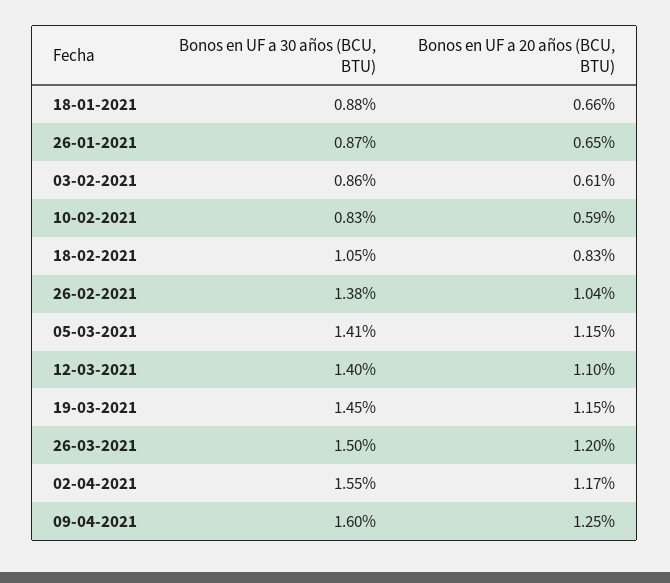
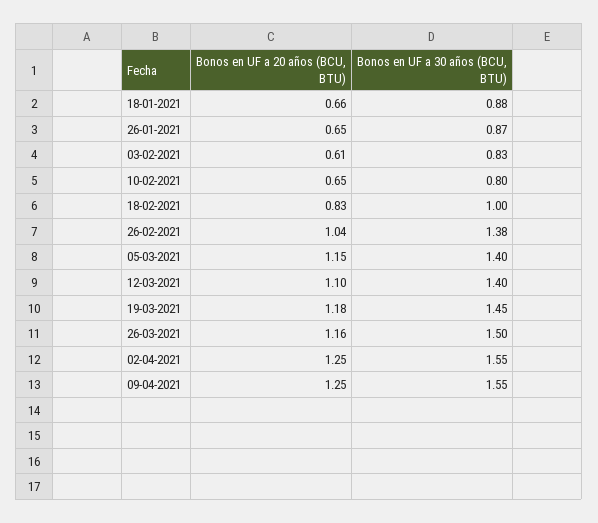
  {
    "Bonos en UF a 30 años (BCU, BTU)": {
      "18-01-2021": 0.88,
      "26-01-2021": 0.87,
-     "03-02-2021": 0.86,
+     "03-02-2021": 0.83,
-     "10-02-2021": 0.83,
+     "10-02-2021": 0.8,
-     "18-02-2021": 1.05,
+     "18-02-2021": 1,
      "26-02-2021": 1.38,
-     "05-03-2021": 1.41,
+     "05-03-2021": 1.4,
      "12-03-2021": 1.4,
      "19-03-2021": 1.45,
      "26-03-2021": 1.5,
      "02-04-2021": 1.55,
-     "09-04-2021": 1.6
+     "09-04-2021": 1.55
    },
    "Bonos en UF a 20 años (BCU, BTU)": {
      "18-01-2021": 0.66,
      "26-01-2021": 0.65,
      "03-02-2021": 0.61,
-     "10-02-2021": 0.59,
+     "10-02-2021": 0.65,
      "18-02-2021": 0.83,
      "26-02-2021": 1.04,
      "05-03-2021": 1.15,
      "12-03-2021": 1.1,
-     "19-03-2021": 1.15,
+     "19-03-2021": 1.18,
-     "26-03-2021": 1.2,
+     "26-03-2021": 1.16,
-     "02-04-2021": 1.17,
+     "02-04-2021": 1.25,
      "09-04-2021": 1.25
    }
  }

